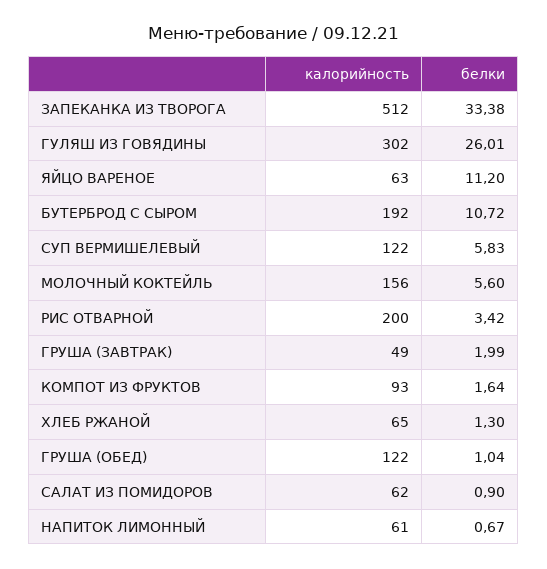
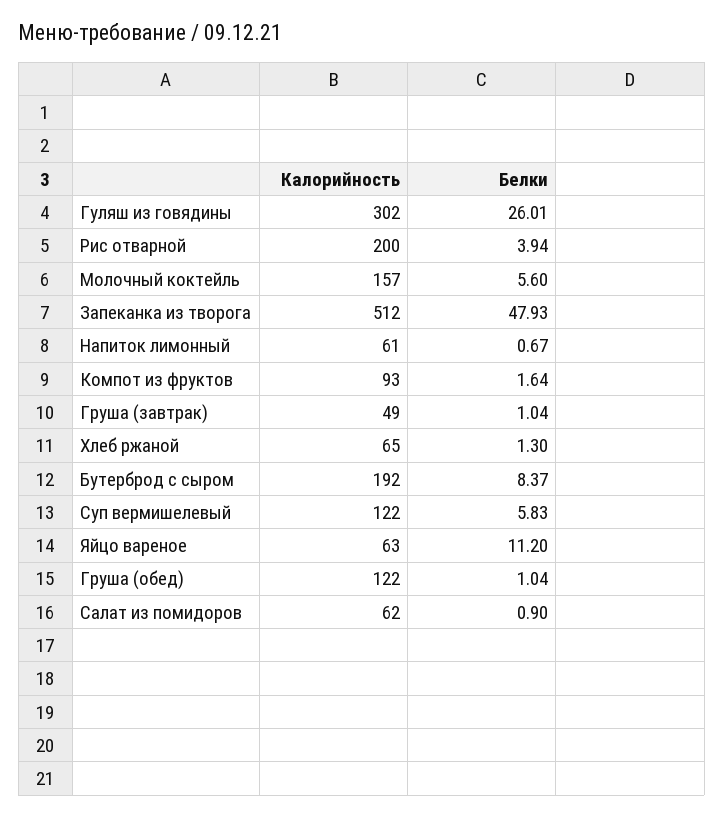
  {
    "калорийность": {
      "ЗАПЕКАНКА ИЗ ТВОРОГА": 512,
      "ГУЛЯШ ИЗ ГОВЯДИНЫ": 302,
      "ЯЙЦО ВАРЕНОЕ": 63,
      "БУТЕРБРОД С СЫРОМ": 192,
      "СУП ВЕРМИШЕЛЕВЫЙ": 122,
-     "МОЛОЧНЫЙ КОКТЕЙЛЬ": 156,
+     "МОЛОЧНЫЙ КОКТЕЙЛЬ": 157,
      "РИС ОТВАРНОЙ": 200,
      "ГРУША (ЗАВТРАК)": 49,
      "КОМПОТ ИЗ ФРУКТОВ": 93,
      "ХЛЕБ РЖАНОЙ": 65,
      "ГРУША (ОБЕД)": 122,
      "САЛАТ ИЗ ПОМИДОРОВ": 62,
      "НАПИТОК ЛИМОННЫЙ": 61
    },
    "белки": {
-     "ЗАПЕКАНКА ИЗ ТВОРОГА": 33.38,
+     "ЗАПЕКАНКА ИЗ ТВОРОГА": 47.93,
      "ГУЛЯШ ИЗ ГОВЯДИНЫ": 26.01,
      "ЯЙЦО ВАРЕНОЕ": 11.2,
-     "БУТЕРБРОД С СЫРОМ": 10.72,
+     "БУТЕРБРОД С СЫРОМ": 8.37,
      "СУП ВЕРМИШЕЛЕВЫЙ": 5.83,
      "МОЛОЧНЫЙ КОКТЕЙЛЬ": 5.6,
-     "РИС ОТВАРНОЙ": 3.42,
+     "РИС ОТВАРНОЙ": 3.94,
-     "ГРУША (ЗАВТРАК)": 1.99,
+     "ГРУША (ЗАВТРАК)": 1.04,
      "КОМПОТ ИЗ ФРУКТОВ": 1.64,
      "ХЛЕБ РЖАНОЙ": 1.3,
      "ГРУША (ОБЕД)": 1.04,
      "САЛАТ ИЗ ПОМИДОРОВ": 0.9,
      "НАПИТОК ЛИМОННЫЙ": 0.67
    }
  }

